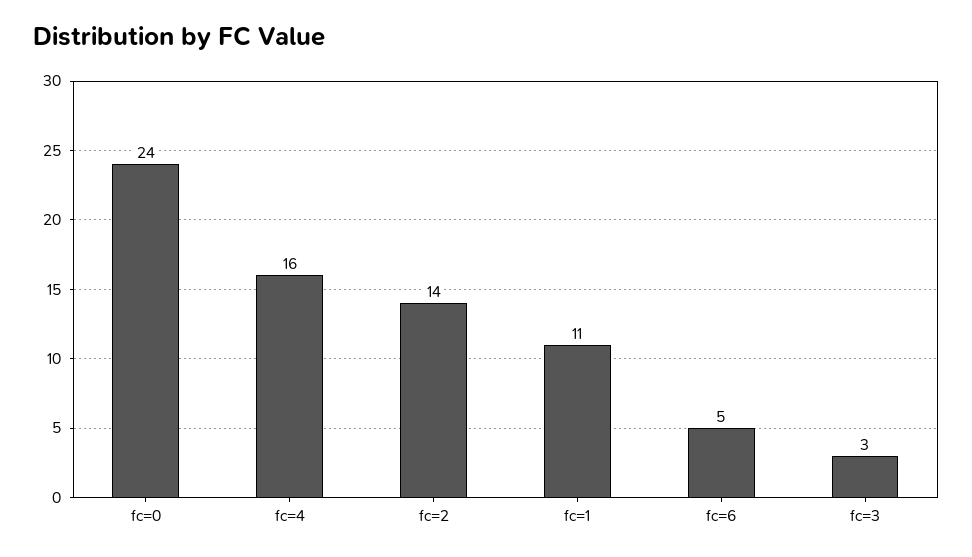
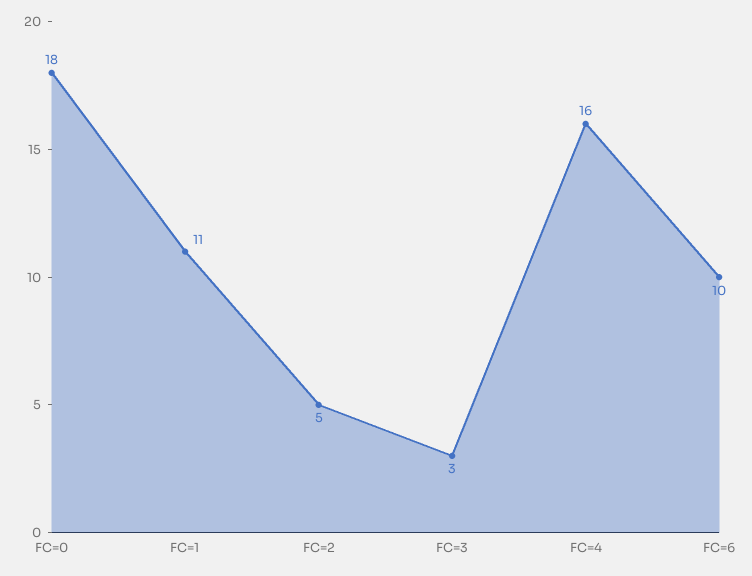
  {
-   "fc=0": 24,
+   "fc=0": 18,
    "fc=4": 16,
-   "fc=2": 14,
+   "fc=2": 5,
    "fc=1": 11,
-   "fc=6": 5,
+   "fc=6": 10,
    "fc=3": 3
  }

